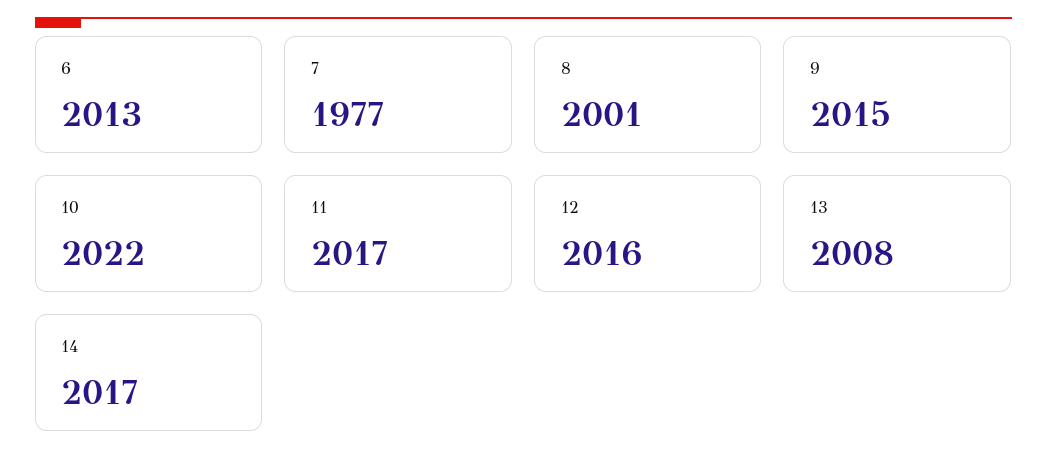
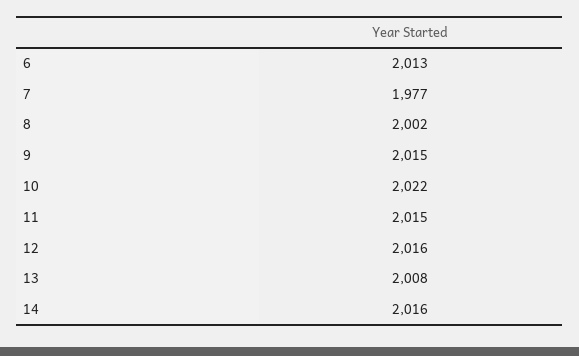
  {
    "6": 2013,
    "7": 1977,
-   "8": 2001,
+   "8": 2002,
    "9": 2015,
    "10": 2022,
-   "11": 2017,
+   "11": 2015,
    "12": 2016,
    "13": 2008,
-   "14": 2017
+   "14": 2016
  }

